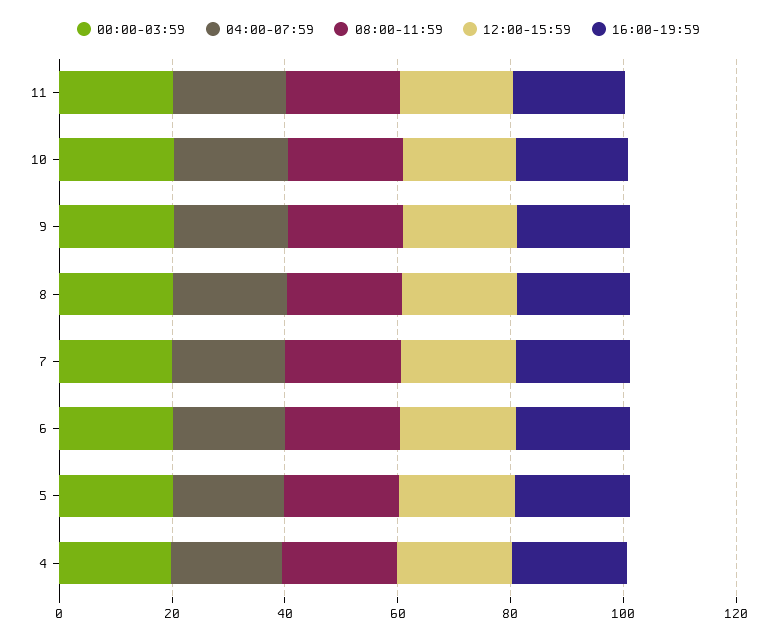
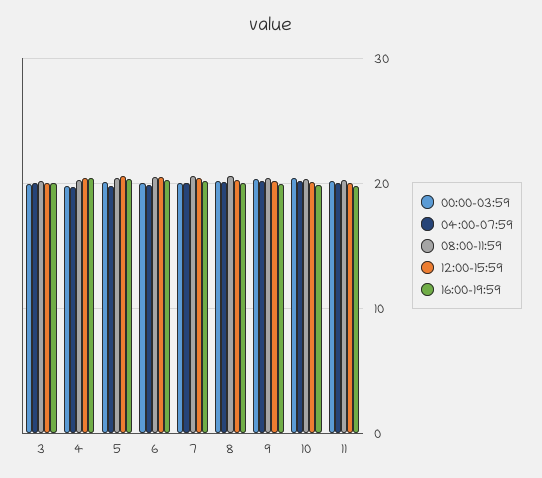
  {
    "00:00-03:59": {
      "11": 20,
      "10": 20,
      "9": 20,
      "8": 20,
      "7": 20,
      "6": 20,
      "5": 20,
-     "4": 20
+     "4": 20,
+     "3": 20
    },
    "04:00-07:59": {
      "11": 20,
      "10": 20,
      "9": 20,
      "8": 20,
      "7": 20,
      "6": 20,
      "5": 20,
-     "4": 20
+     "4": 20,
+     "3": 20
    },
    "08:00-11:59": {
      "11": 20,
      "10": 20,
      "9": 20,
      "8": 21,
      "7": 21,
      "6": 21,
      "5": 20,
-     "4": 20
+     "4": 20,
+     "3": 20
    },
    "12:00-15:59": {
      "11": 20,
      "10": 20,
      "9": 20,
      "8": 20,
      "7": 20,
      "6": 21,
      "5": 21,
-     "4": 20
+     "4": 20,
+     "3": 20
    },
    "16:00-19:59": {
      "11": 20,
      "10": 20,
      "9": 20,
      "8": 20,
      "7": 20,
      "6": 20,
      "5": 20,
-     "4": 20
+     "4": 20,
+     "3": 20
    }
  }

